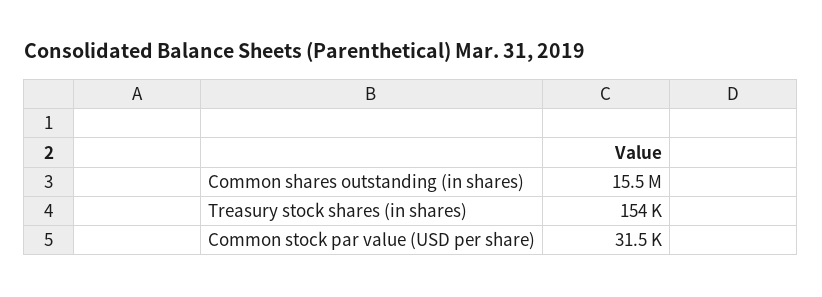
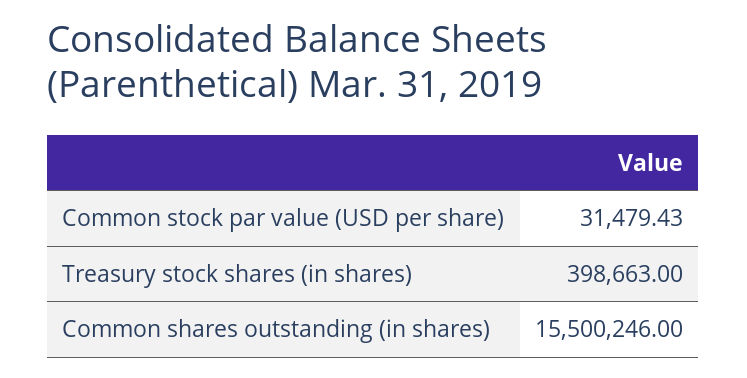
  {
    "Common shares outstanding (in shares)": 15500246,
-   "Treasury stock shares (in shares)": 154000,
+   "Treasury stock shares (in shares)": 398663,
    "Common stock par value (USD per share)": 31479.43
  }

